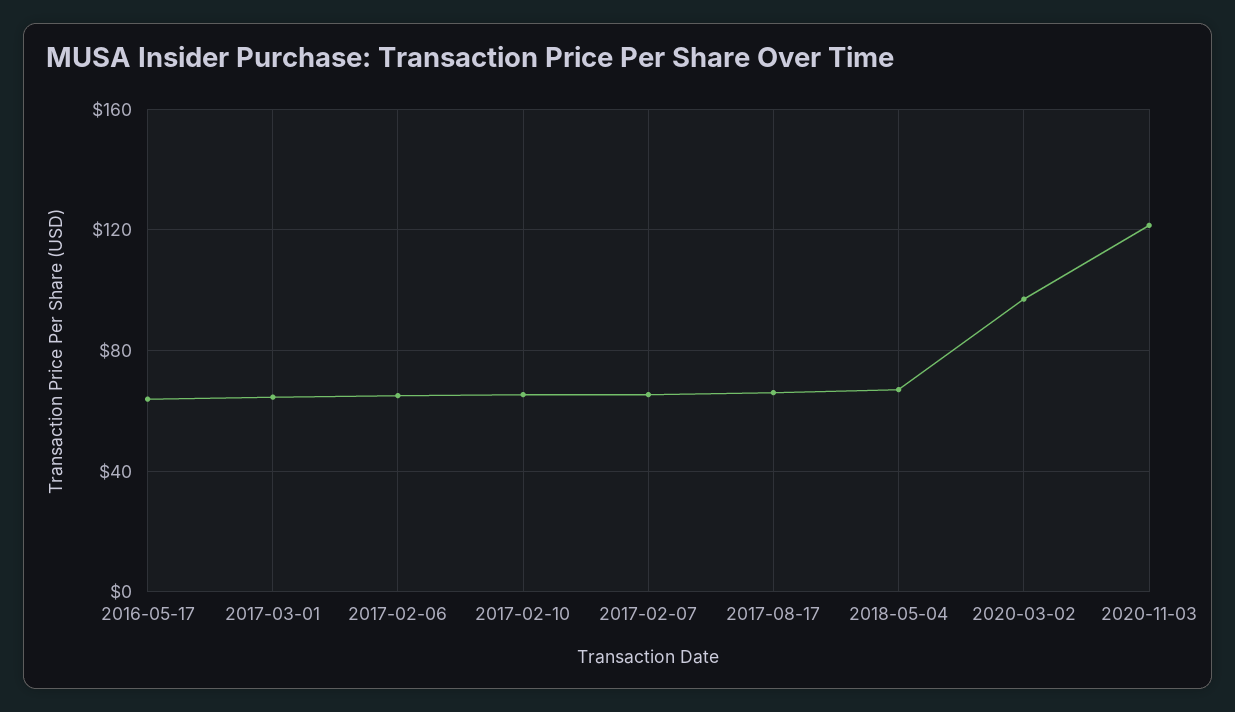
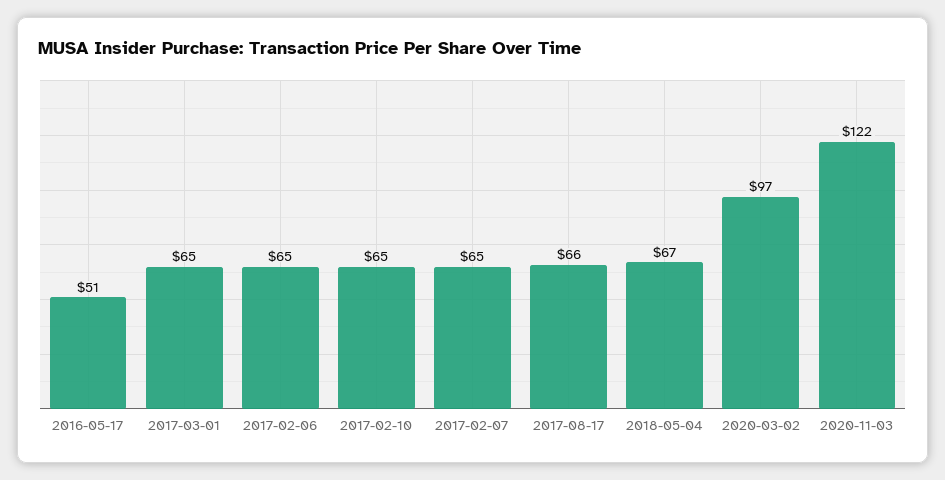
  {
-   "2016-05-17": 65,
+   "2016-05-17": 51,
    "2017-03-01": 65,
    "2017-02-06": 65,
    "2017-02-10": 65,
    "2017-02-07": 65,
    "2017-08-17": 66,
    "2018-05-04": 67,
    "2020-03-02": 97,
    "2020-11-03": 122
  }

